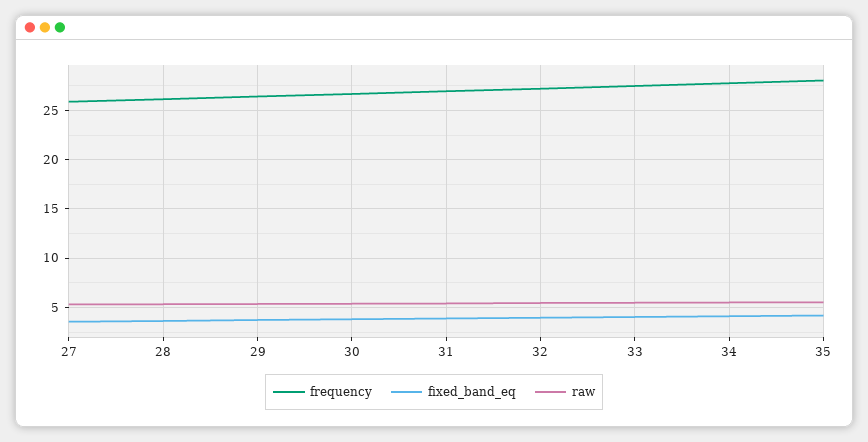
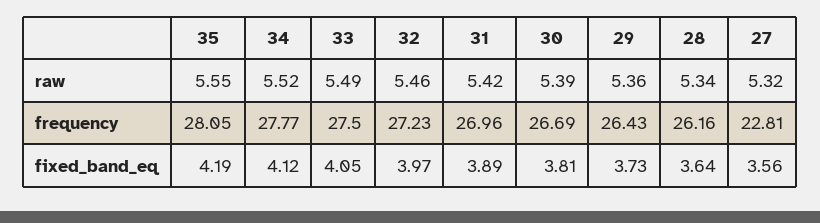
  {
    "frequency": {
-     "27": 26,
+     "27": 22.81,
      "28": 26.16,
      "29": 26.43,
      "30": 26.69,
      "31": 26.96,
      "32": 27.23,
      "33": 27.5,
      "34": 27.77,
      "35": 28.05
    },
    "fixed_band_eq": {
      "27": 3.56,
      "28": 3.64,
      "29": 3.73,
      "30": 3.81,
      "31": 3.89,
      "32": 3.97,
      "33": 4.05,
      "34": 4.12,
      "35": 4.19
    },
    "raw": {
      "27": 5.32,
      "28": 5.34,
      "29": 5.36,
      "30": 5.39,
      "31": 5.42,
      "32": 5.46,
      "33": 5.49,
      "34": 5.52,
      "35": 5.55
    }
  }

